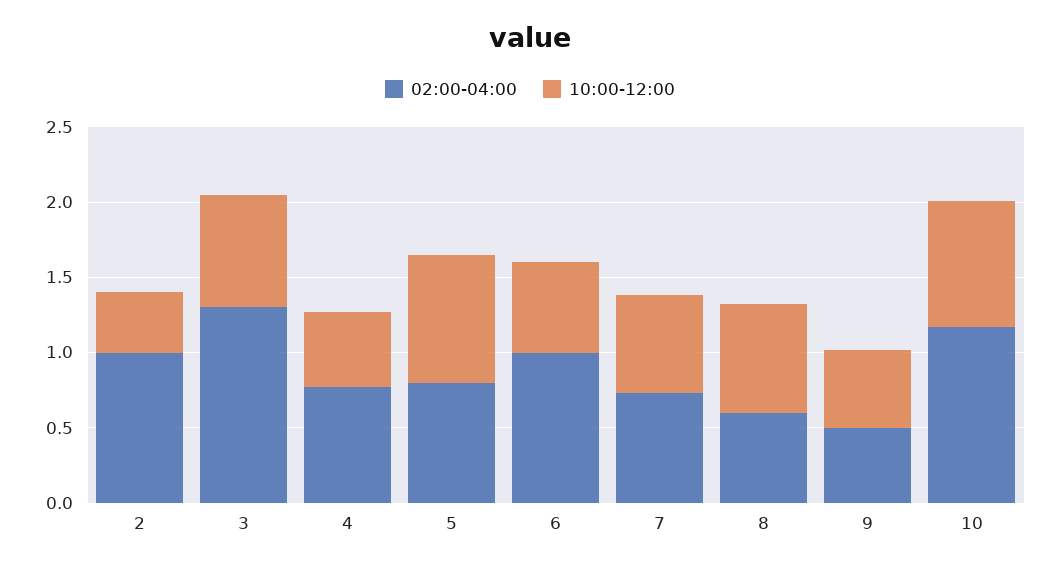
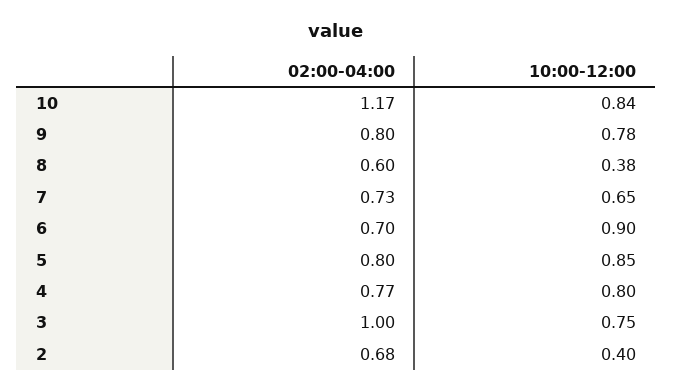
  {
    "02:00-04:00": {
-     "2": 1,
+     "2": 0.68,
-     "3": 1.3,
+     "3": 1,
      "4": 0.77,
      "5": 0.8,
-     "6": 1,
+     "6": 0.7,
      "7": 0.73,
      "8": 0.6,
-     "9": 0.5,
+     "9": 0.8,
      "10": 1.17
    },
    "10:00-12:00": {
      "2": 0.4,
      "3": 0.75,
-     "4": 0.5,
+     "4": 0.8,
      "5": 0.85,
-     "6": 0.6,
+     "6": 0.9,
      "7": 0.65,
-     "8": 0.7,
+     "8": 0.38,
-     "9": 0.5,
+     "9": 0.78,
      "10": 0.84
    }
  }

